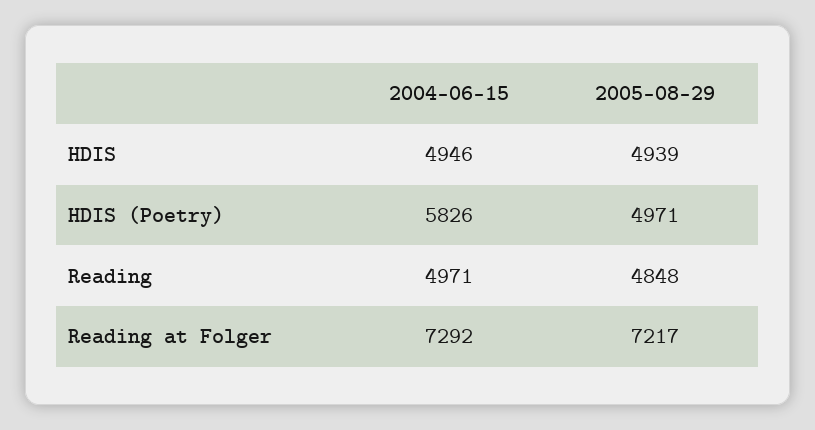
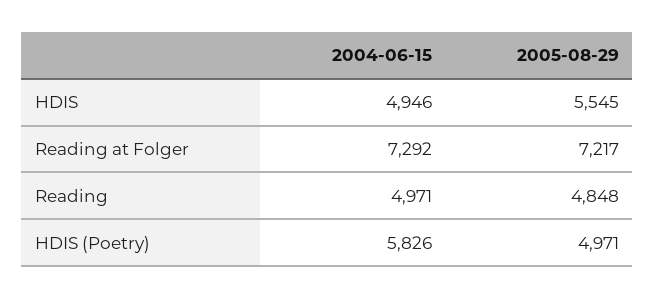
  {
    "2004-06-15": {
      "HDIS": 4946,
      "HDIS (Poetry)": 5826,
      "Reading": 4971,
      "Reading at Folger": 7292
    },
    "2005-08-29": {
-     "HDIS": 4939,
+     "HDIS": 5545,
      "HDIS (Poetry)": 4971,
      "Reading": 4848,
      "Reading at Folger": 7217
    }
  }

